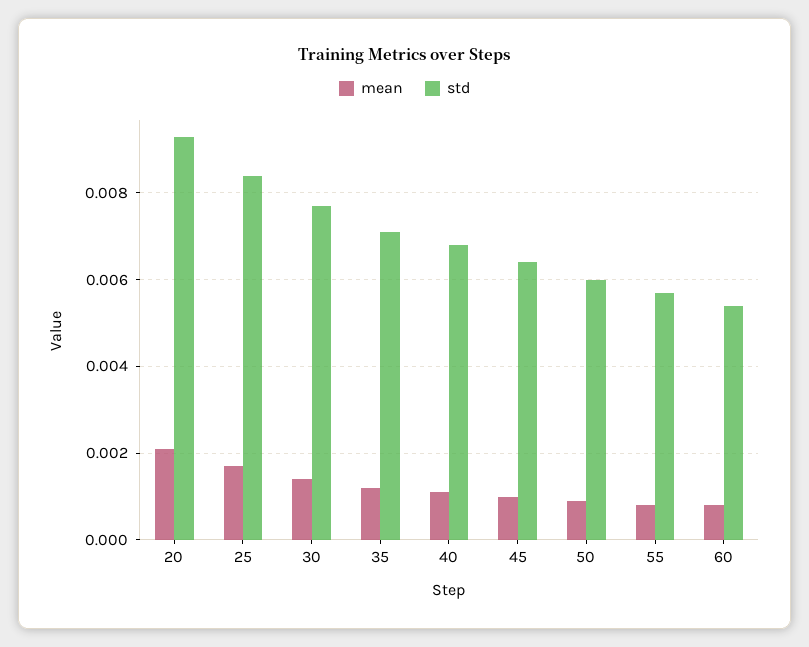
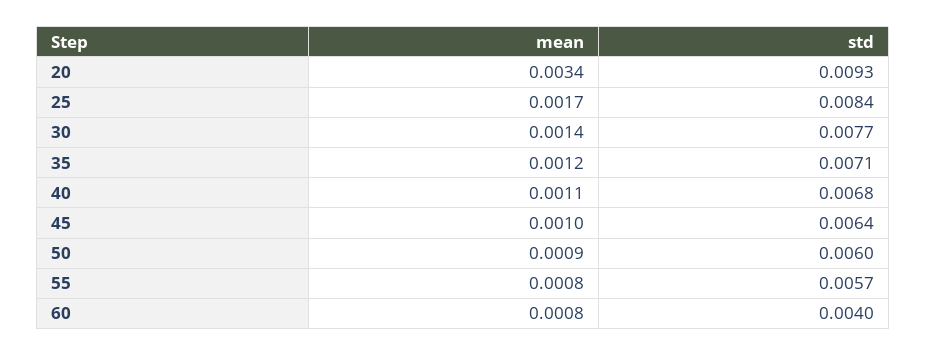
  {
    "mean": {
-     "20": 0.002,
+     "20": 0.0034,
      "25": 0.0017,
      "30": 0.0014,
      "35": 0.0012,
      "40": 0.0011,
      "45": 0.001,
      "50": 0.0009,
      "55": 0.0008,
      "60": 0.0008
    },
    "std": {
      "20": 0.0093,
      "25": 0.0084,
      "30": 0.0077,
      "35": 0.0071,
      "40": 0.0068,
      "45": 0.0064,
      "50": 0.006,
      "55": 0.0057,
-     "60": 0.0055
+     "60": 0.004
    }
  }

